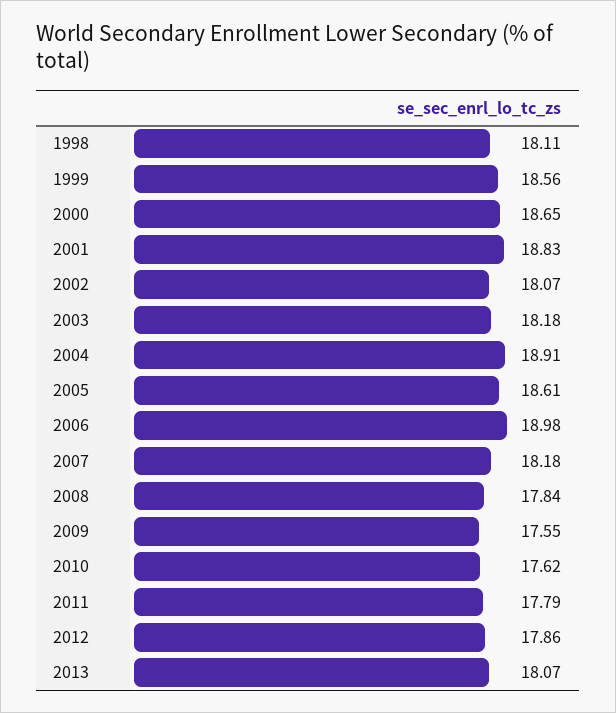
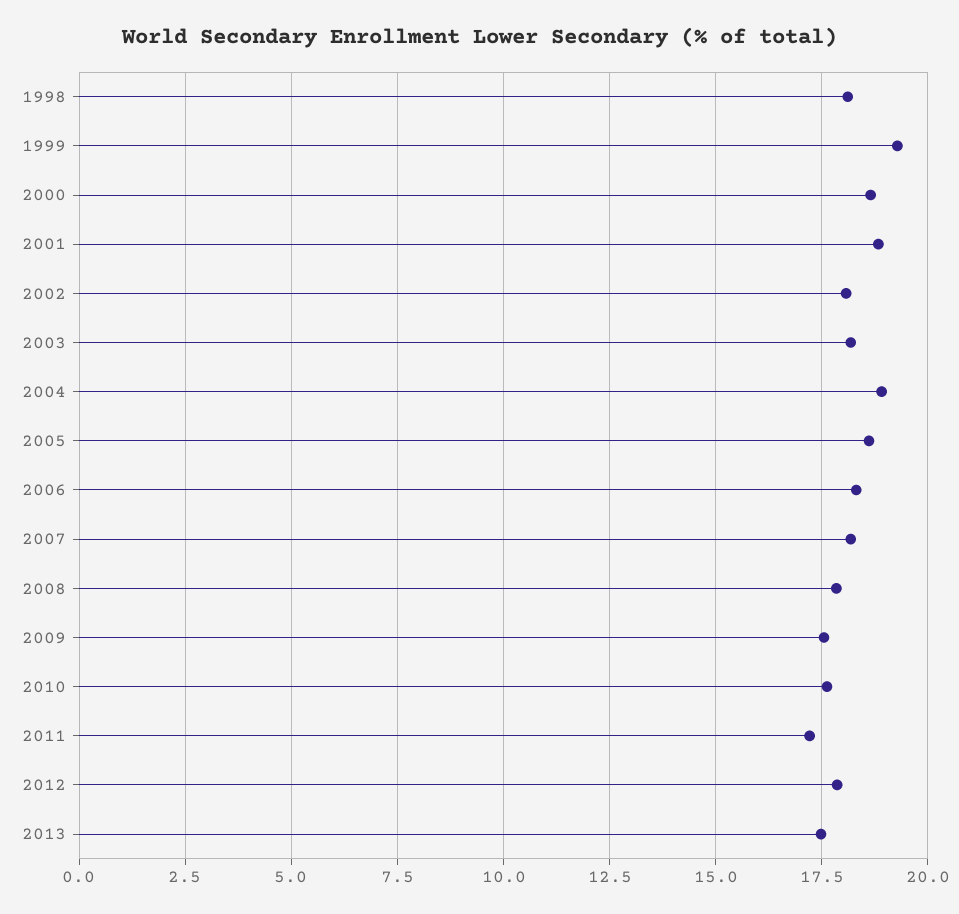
  {
    "1998": 18.11,
-   "1999": 18.56,
+   "1999": 19.25,
    "2000": 18.65,
    "2001": 18.83,
    "2002": 18.07,
    "2003": 18.18,
    "2004": 18.91,
    "2005": 18.61,
-   "2006": 18.98,
+   "2006": 18.25,
    "2007": 18.18,
    "2008": 17.84,
    "2009": 17.55,
    "2010": 17.62,
-   "2011": 17.79,
+   "2011": 17.25,
    "2012": 17.86,
-   "2013": 18.07
+   "2013": 17.5
  }

